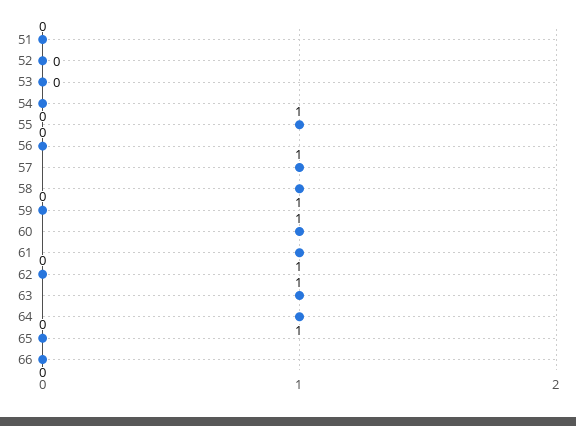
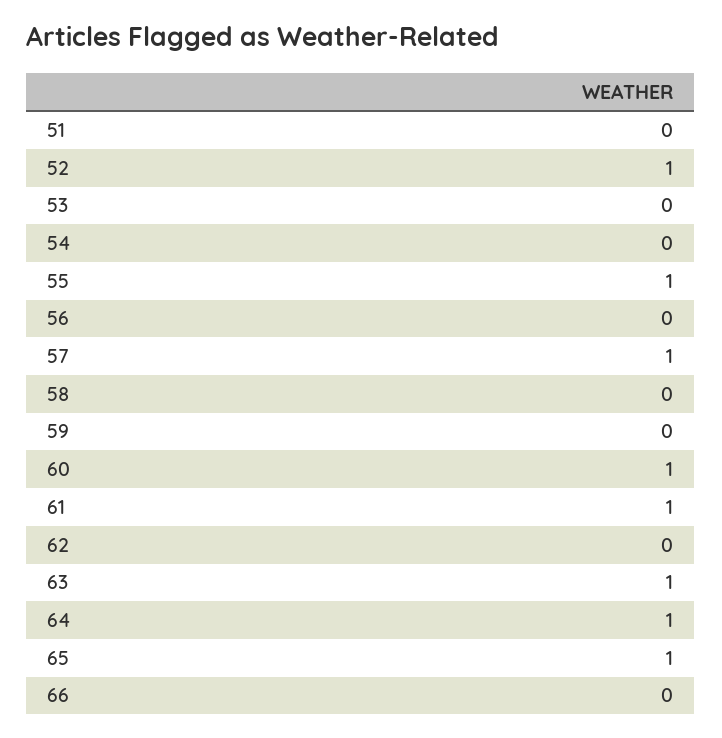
  {
    "51": 0,
-   "52": 0,
+   "52": 1,
    "53": 0,
    "54": 0,
    "55": 1,
    "56": 0,
    "57": 1,
-   "58": 1,
+   "58": 0,
    "59": 0,
    "60": 1,
    "61": 1,
    "62": 0,
    "63": 1,
    "64": 1,
-   "65": 0,
+   "65": 1,
    "66": 0
  }

